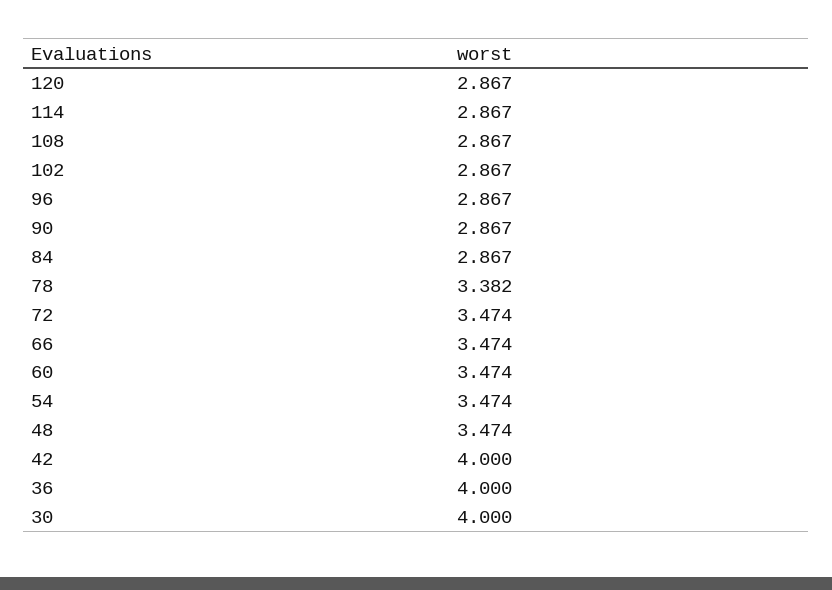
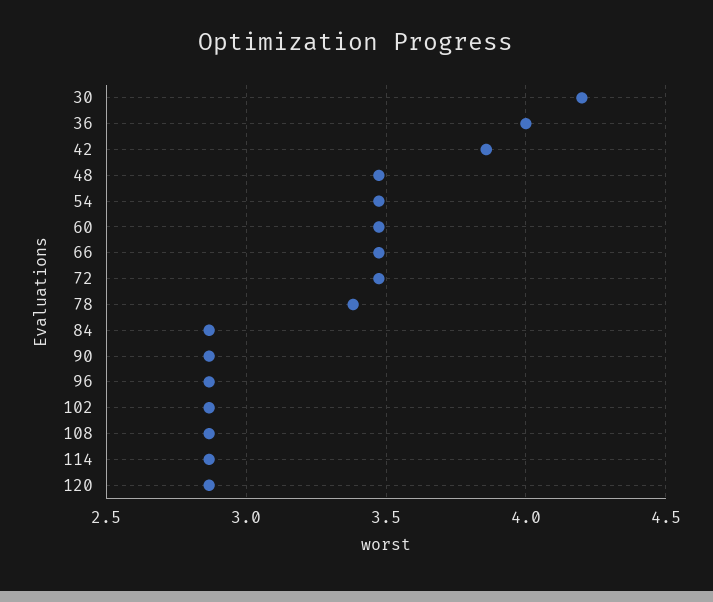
  {
    "120": 2.867,
    "114": 2.867,
    "108": 2.867,
    "102": 2.867,
    "96": 2.867,
    "90": 2.867,
    "84": 2.867,
    "78": 3.382,
    "72": 3.474,
    "66": 3.474,
    "60": 3.474,
    "54": 3.474,
    "48": 3.474,
-   "42": 4,
+   "42": 3.85,
    "36": 4,
-   "30": 4
+   "30": 4.2
  }

